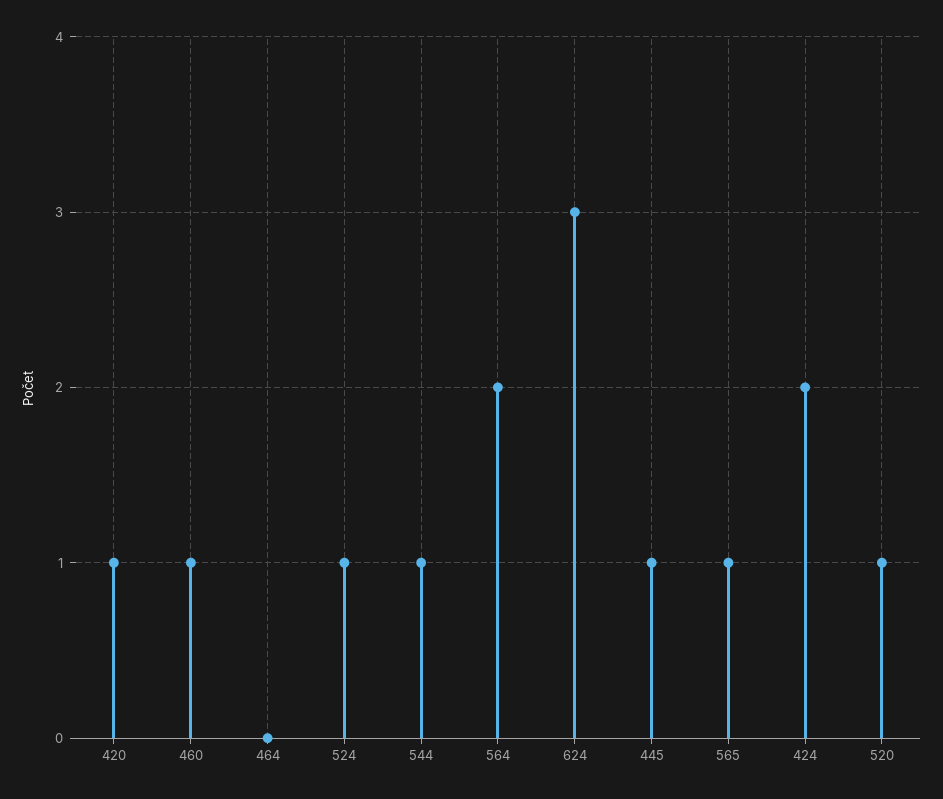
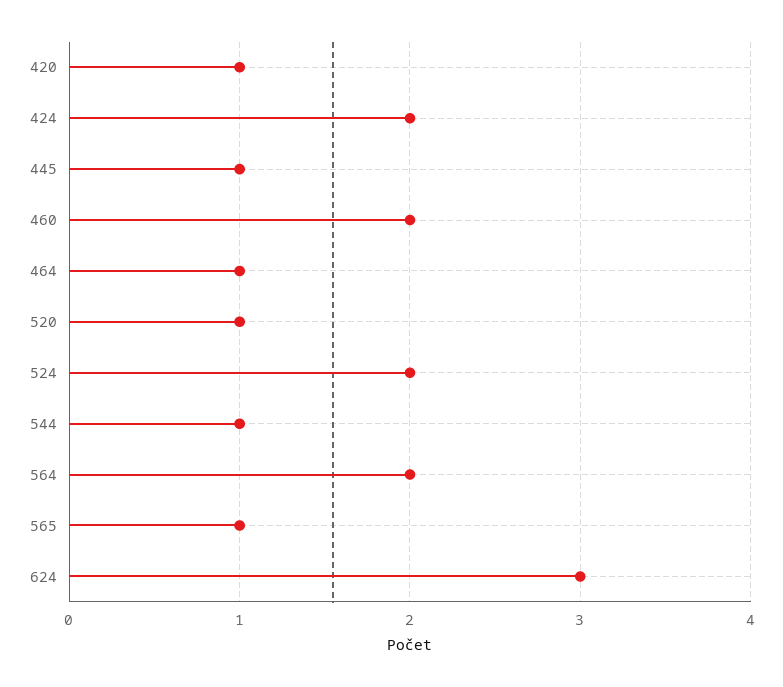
  {
    "420": 1,
-   "460": 1,
+   "460": 2,
-   "464": 0,
+   "464": 1,
-   "524": 1,
+   "524": 2,
    "544": 1,
    "564": 2,
    "624": 3,
    "445": 1,
    "565": 1,
    "424": 2,
    "520": 1
  }

